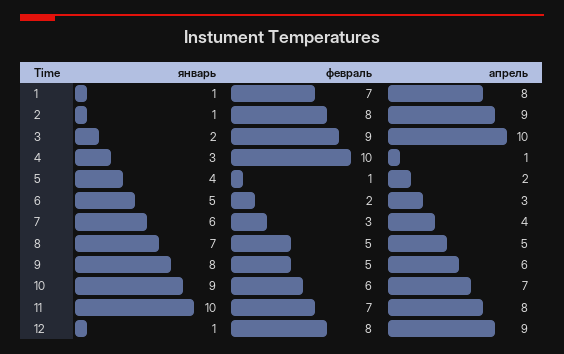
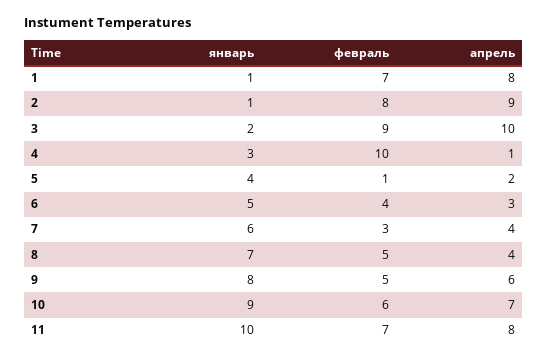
  {
    "январь": {
      "1": 1,
      "2": 1,
      "3": 2,
      "4": 3,
      "5": 4,
      "6": 5,
      "7": 6,
      "8": 7,
      "9": 8,
      "10": 9,
-     "11": 10,
+     "11": 10
-     "12": 1
    },
    "февраль": {
      "1": 7,
      "2": 8,
      "3": 9,
      "4": 10,
      "5": 1,
-     "6": 2,
+     "6": 4,
      "7": 3,
      "8": 5,
      "9": 5,
      "10": 6,
-     "11": 7,
+     "11": 7
-     "12": 8
    },
    "апрель": {
      "1": 8,
      "2": 9,
      "3": 10,
      "4": 1,
      "5": 2,
      "6": 3,
      "7": 4,
-     "8": 5,
+     "8": 4,
      "9": 6,
      "10": 7,
-     "11": 8,
+     "11": 8
-     "12": 9
    }
  }

